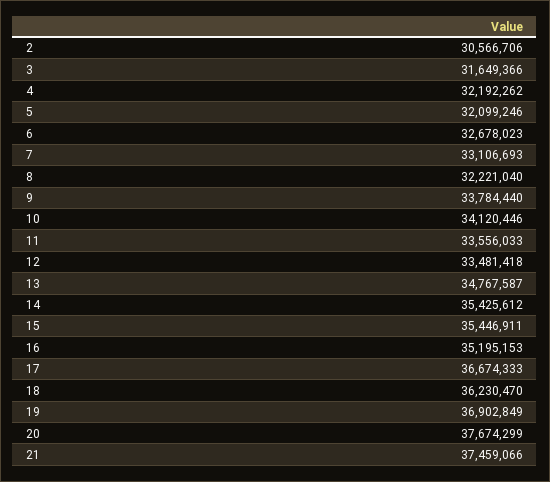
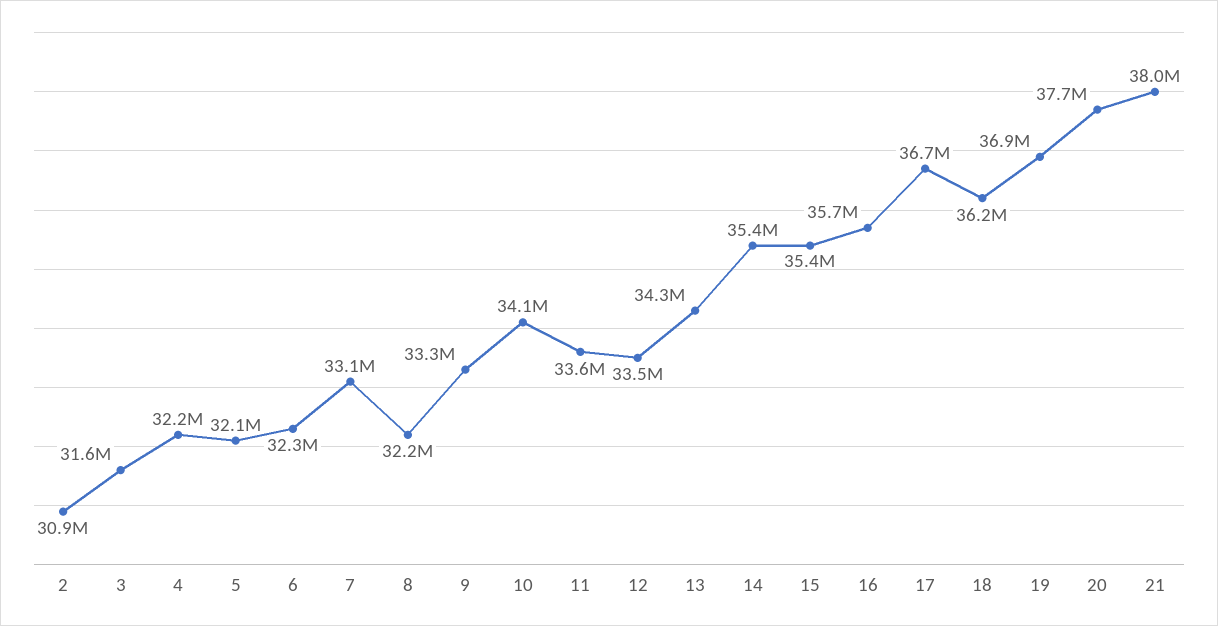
  {
-   "2": 30566706,
+   "2": 30900000,
    "3": 31649366,
    "4": 32192262,
    "5": 32099246,
-   "6": 32678023,
+   "6": 32300000,
    "7": 33106693,
    "8": 32221040,
-   "9": 33784440,
+   "9": 33300000,
    "10": 34120446,
    "11": 33556033,
    "12": 33481418,
-   "13": 34767587,
+   "13": 34300000,
    "14": 35425612,
    "15": 35446911,
-   "16": 35195153,
+   "16": 35700000,
    "17": 36674333,
    "18": 36230470,
    "19": 36902849,
    "20": 37674299,
-   "21": 37459066
+   "21": 38000000
  }

